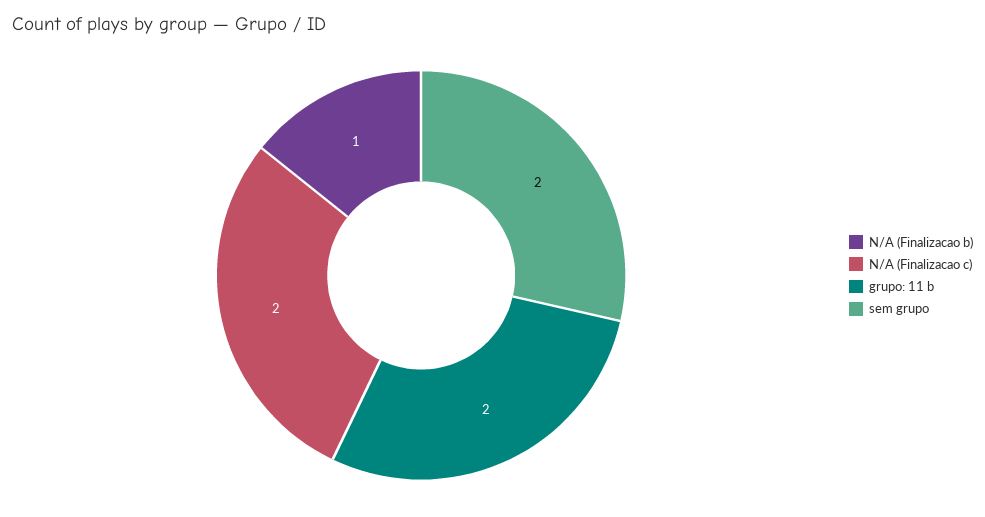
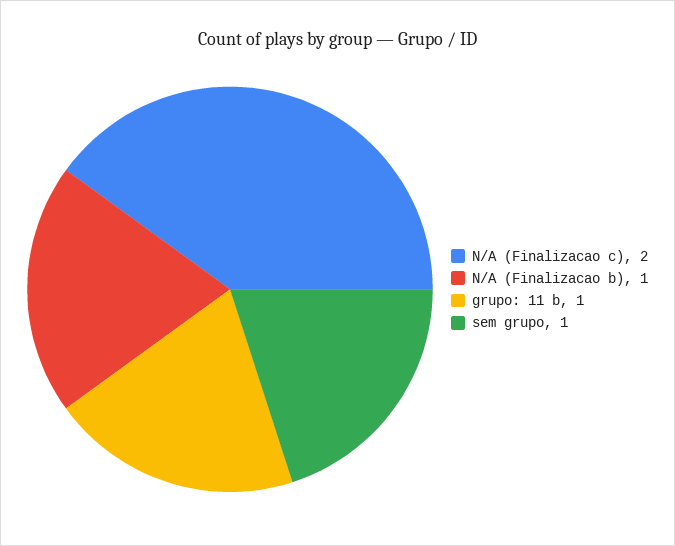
  {
    "N/A (Finalizacao b)": 1,
    "N/A (Finalizacao c)": 2,
-   "grupo: 11 b": 2,
+   "grupo: 11 b": 1,
-   "sem grupo": 2
+   "sem grupo": 1
  }

